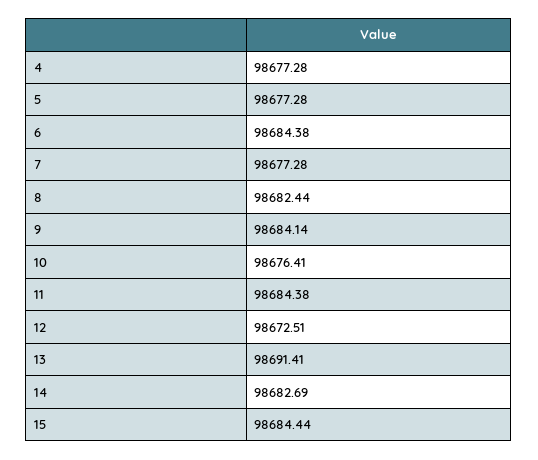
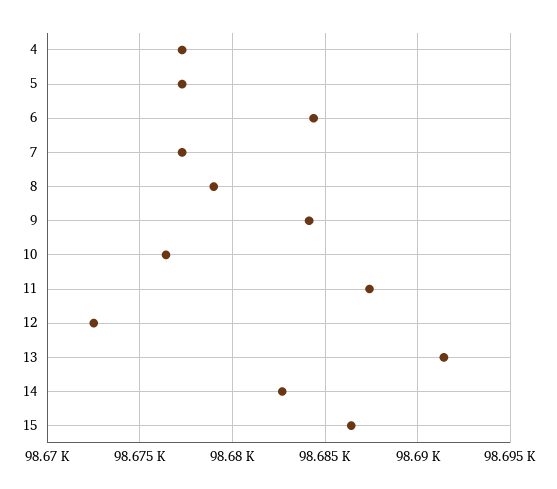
  {
    "4": 98677.28,
    "5": 98677.28,
    "6": 98684.38,
    "7": 98677.28,
-   "8": 98682.44,
+   "8": 98679,
    "9": 98684.14,
    "10": 98676.41,
-   "11": 98684.38,
+   "11": 98687.5,
    "12": 98672.51,
    "13": 98691.41,
    "14": 98682.69,
-   "15": 98684.44
+   "15": 98686.5
  }

